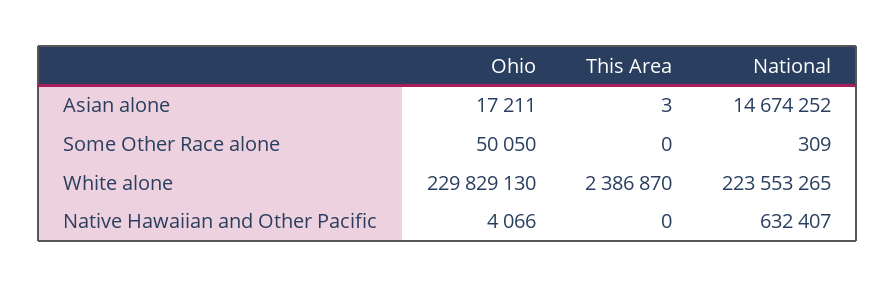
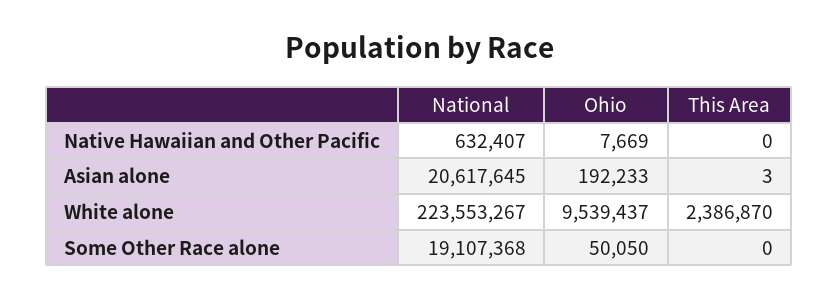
  {
    "Ohio": {
-     "Asian alone": 17211,
+     "Asian alone": 192233,
      "Some Other Race alone": 50050,
-     "White alone": 229829130,
+     "White alone": 9539437,
-     "Native Hawaiian and Other Pacific": 4066
+     "Native Hawaiian and Other Pacific": 7669
    },
    "This Area": {
      "Asian alone": 3,
      "Some Other Race alone": 0,
      "White alone": 2386870,
      "Native Hawaiian and Other Pacific": 0
    },
    "National": {
-     "Asian alone": 14674252,
+     "Asian alone": 20617645,
-     "Some Other Race alone": 309,
+     "Some Other Race alone": 19107368,
-     "White alone": 223553265,
+     "White alone": 223553267,
      "Native Hawaiian and Other Pacific": 632407
    }
  }

